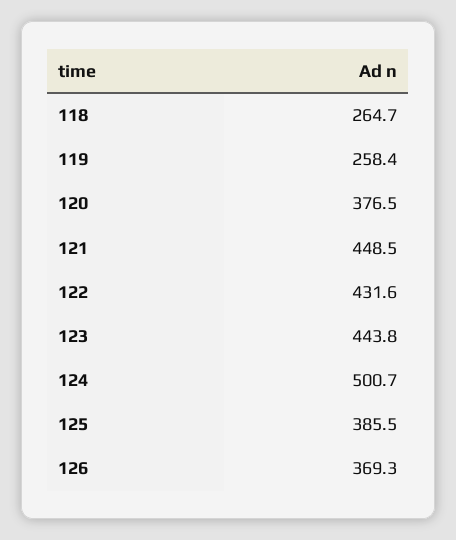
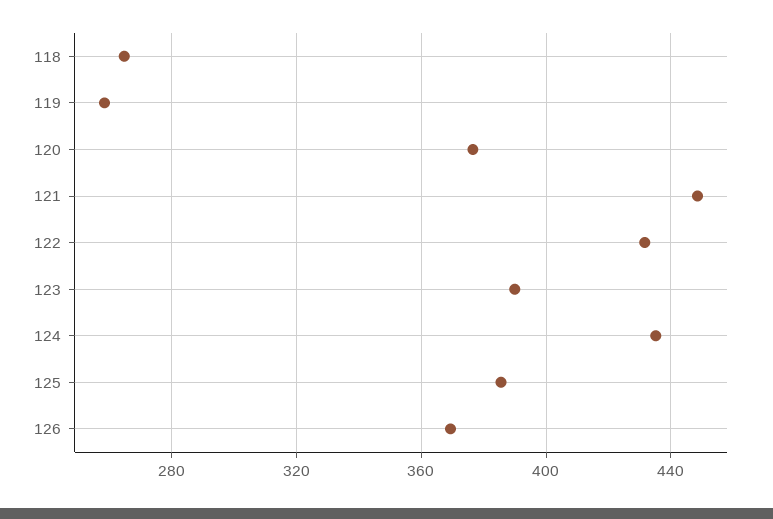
  {
    "118": 264.7,
    "119": 258.4,
    "120": 376.5,
    "121": 448.5,
    "122": 431.6,
-   "123": 443.8,
+   "123": 390,
-   "124": 500.7,
+   "124": 435,
    "125": 385.5,
    "126": 369.3
  }

